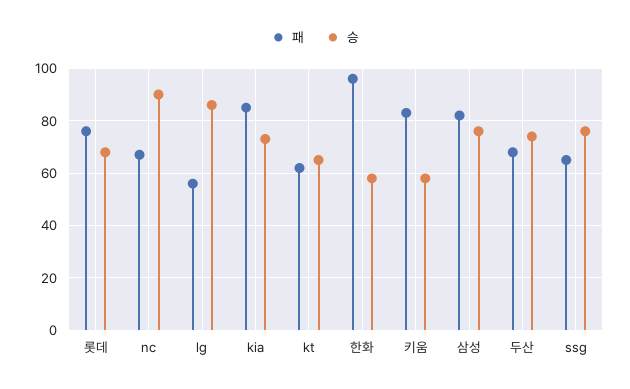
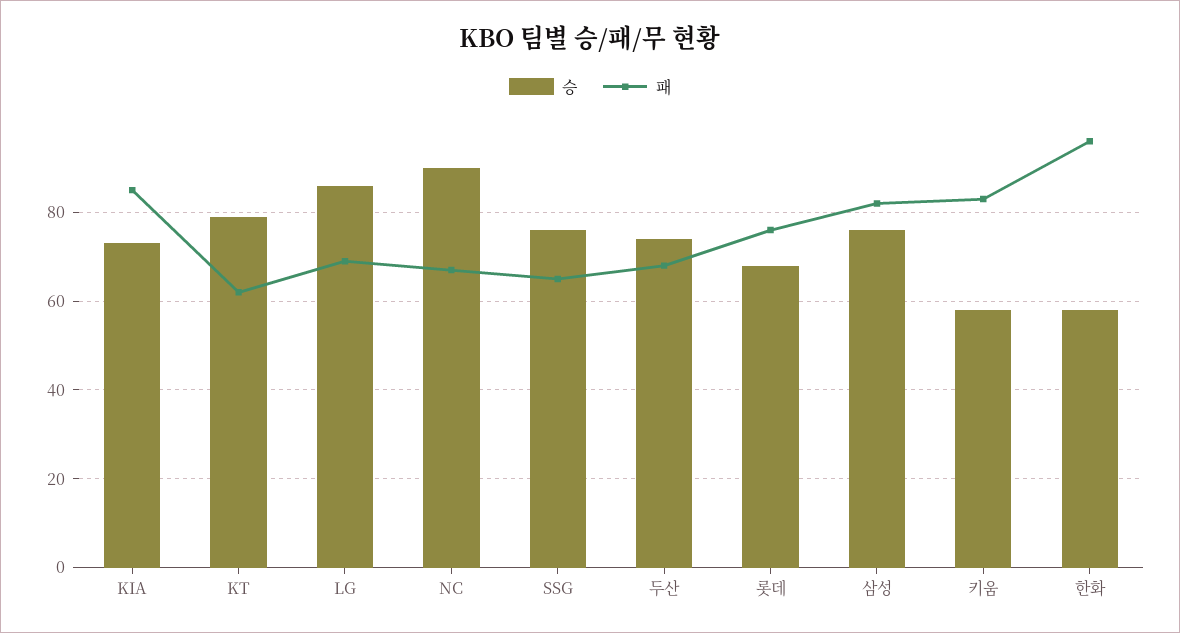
  {
    "패": {
      "롯데": 75,
      "nc": 65,
-     "lg": 55,
+     "lg": 70,
      "kia": 85,
      "kt": 60,
      "한화": 95,
      "키움": 85,
      "삼성": 80,
      "두산": 70,
      "ssg": 65
    },
    "승": {
      "롯데": 70,
      "nc": 90,
      "lg": 85,
      "kia": 75,
-     "kt": 65,
+     "kt": 80,
      "한화": 60,
      "키움": 60,
      "삼성": 75,
      "두산": 75,
      "ssg": 75
    }
  }

